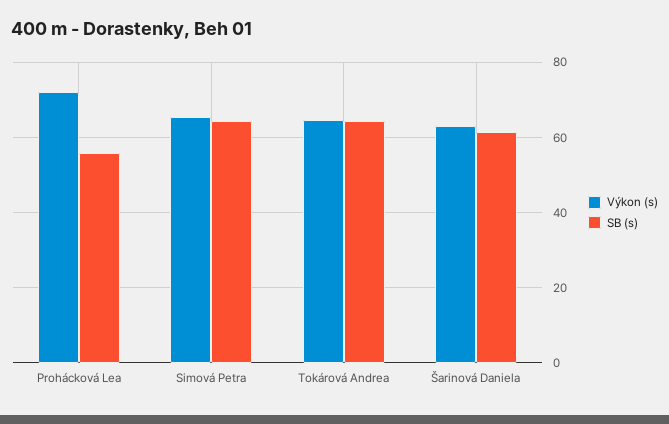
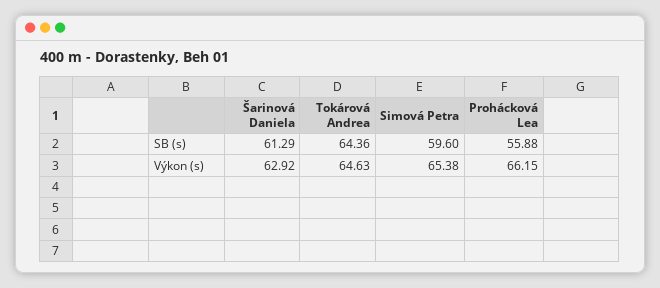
  {
    "Výkon (s)": {
-     "Prohácková Lea": 72,
+     "Prohácková Lea": 66.15,
      "Simová Petra": 65.38,
      "Tokárová Andrea": 64.63,
      "Šarinová Daniela": 62.92
    },
    "SB (s)": {
      "Prohácková Lea": 55.88,
-     "Simová Petra": 64,
+     "Simová Petra": 59.6,
      "Tokárová Andrea": 64.36,
      "Šarinová Daniela": 61.29
    }
  }

